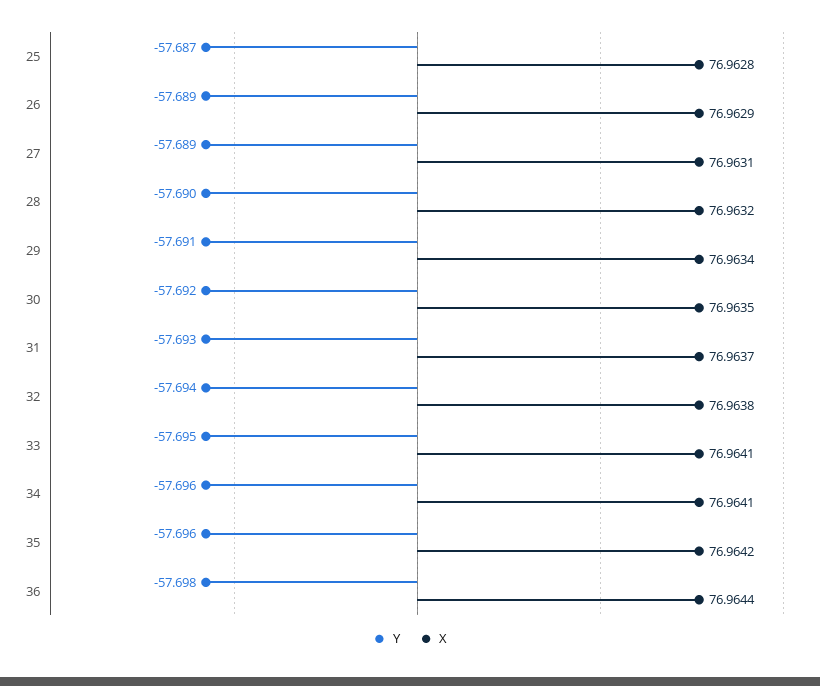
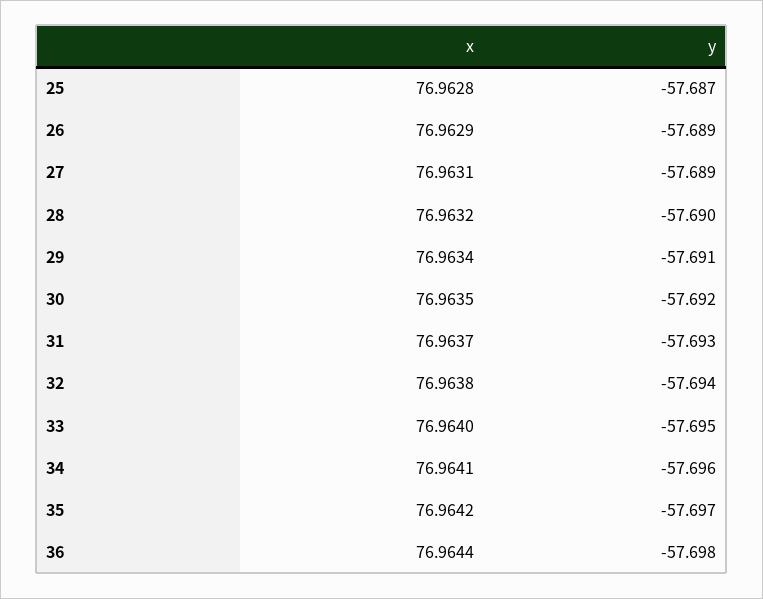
  {
    "Y": {
      "25": -57.687,
      "26": -57.689,
      "27": -57.689,
      "28": -57.69,
      "29": -57.691,
      "30": -57.692,
      "31": -57.693,
      "32": -57.694,
      "33": -57.695,
      "34": -57.696,
-     "35": -57.696,
+     "35": -57.697,
      "36": -57.698
    },
    "X": {
      "25": 76.9628,
      "26": 76.9629,
      "27": 76.9631,
      "28": 76.9632,
      "29": 76.9634,
      "30": 76.9635,
      "31": 76.9637,
      "32": 76.9638,
-     "33": 76.9641,
+     "33": 76.964,
      "34": 76.9641,
      "35": 76.9642,
      "36": 76.9644
    }
  }

